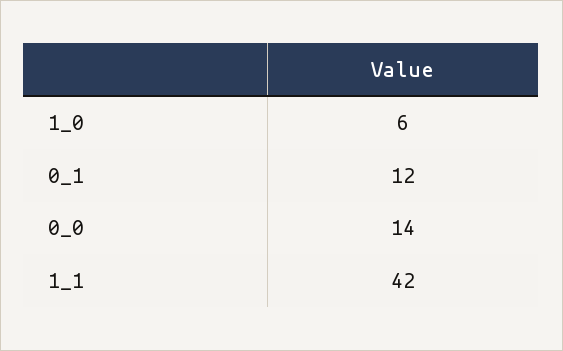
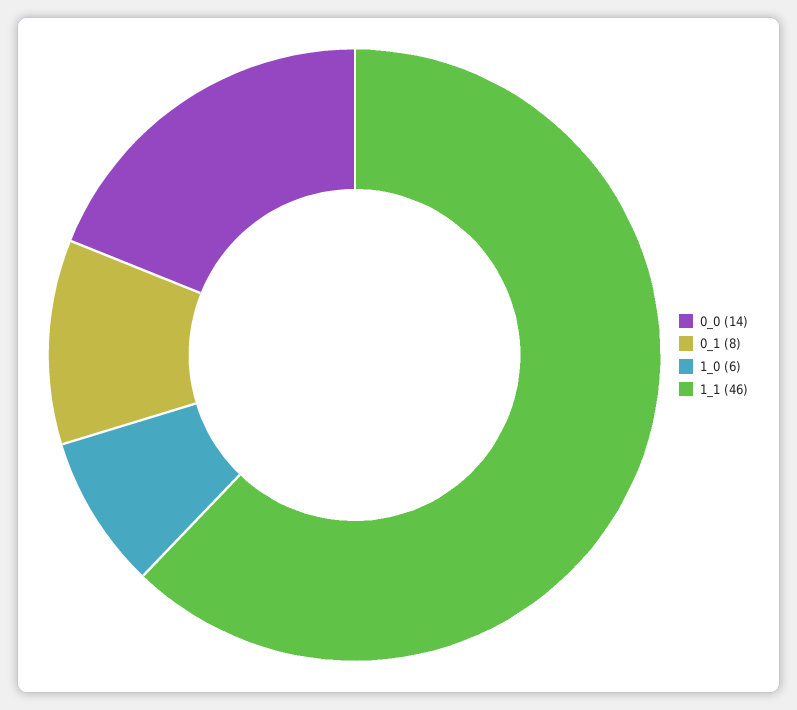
  {
    "1_0": 6,
-   "0_1": 12,
+   "0_1": 8,
    "0_0": 14,
-   "1_1": 42
+   "1_1": 46
  }

